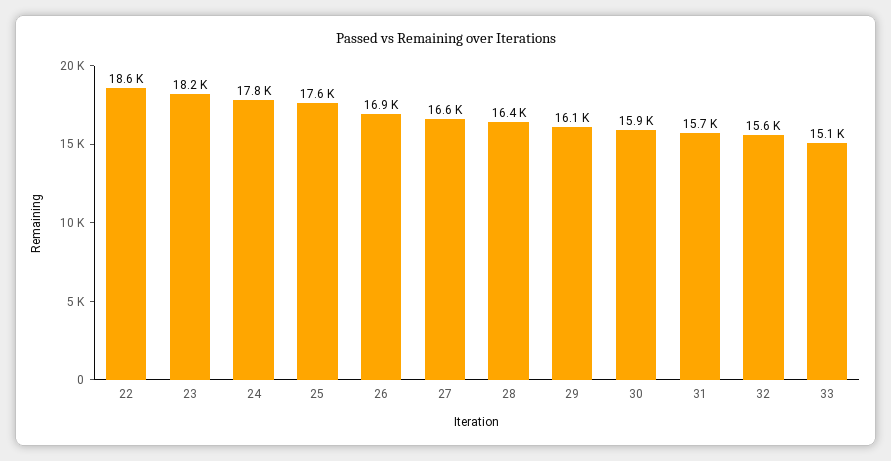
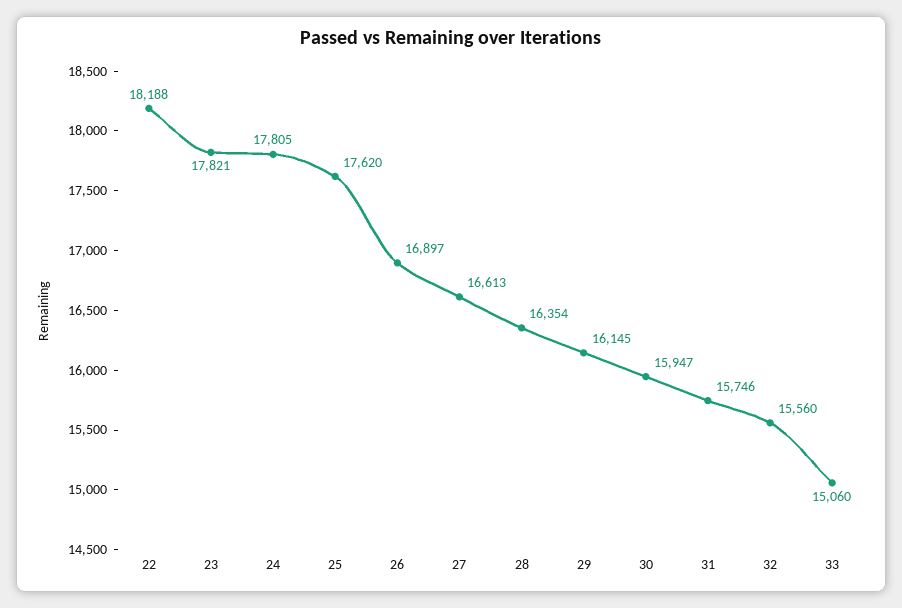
  {
-   "22": 18600,
+   "22": 18188,
-   "23": 18200,
+   "23": 17821,
    "24": 17805,
    "25": 17620,
    "26": 16897,
    "27": 16613,
    "28": 16354,
    "29": 16145,
    "30": 15947,
    "31": 15746,
    "32": 15560,
    "33": 15060
  }

